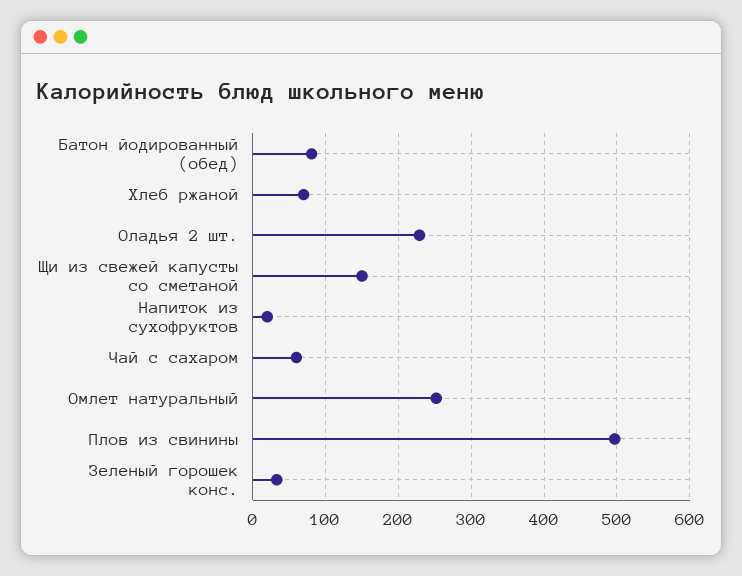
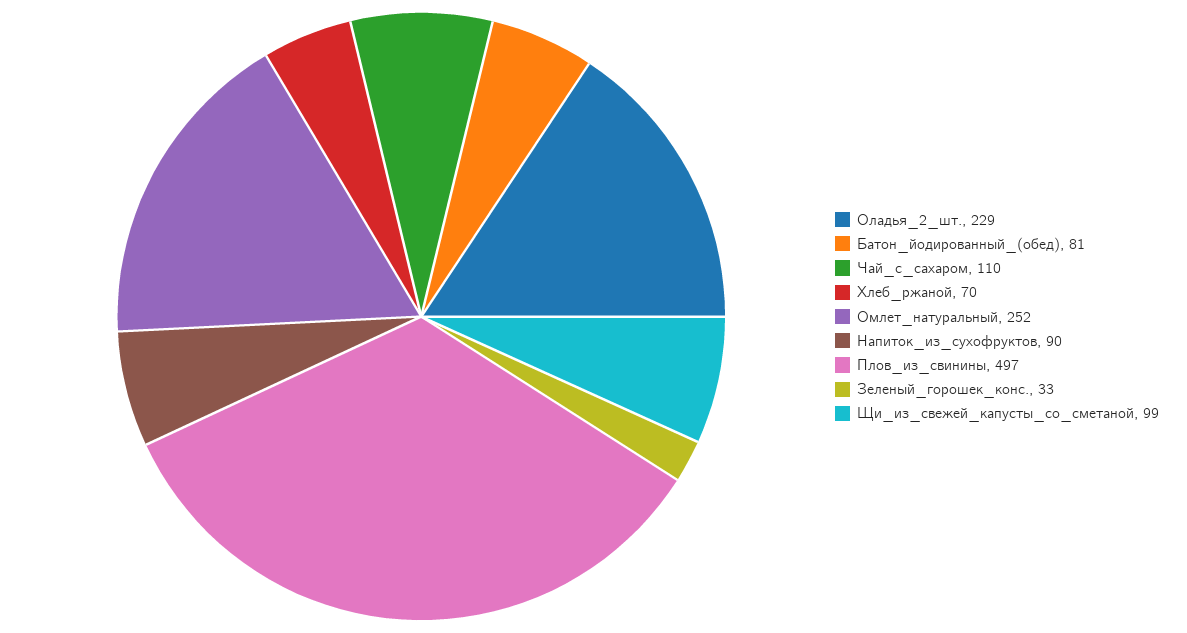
  {
    "Батон йодированный (обед)": 81,
    "Хлеб ржаной": 70,
    "Оладья 2 шт.": 229,
-   "Щи из свежей капусты со сметаной": 150,
+   "Щи из свежей капусты со сметаной": 99,
-   "Напиток из сухофруктов": 20,
+   "Напиток из сухофруктов": 90,
-   "Чай с сахаром": 60,
+   "Чай с сахаром": 110,
    "Омлет натуральный": 252,
    "Плов из свинины": 497,
    "Зеленый горошек конс.": 33
  }

